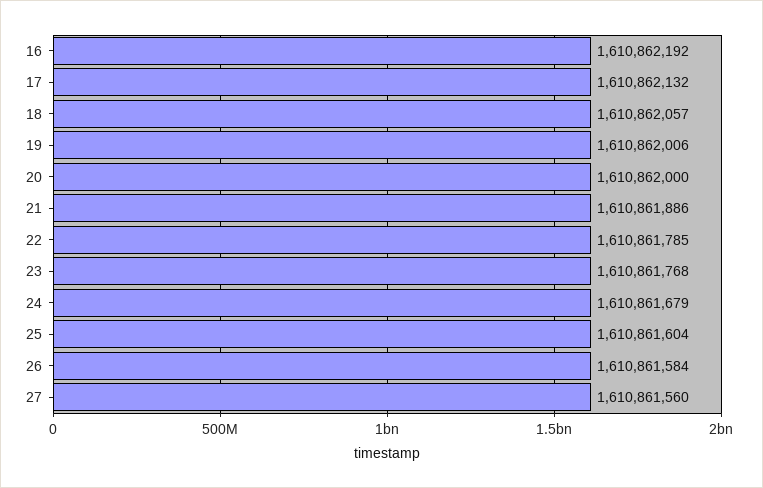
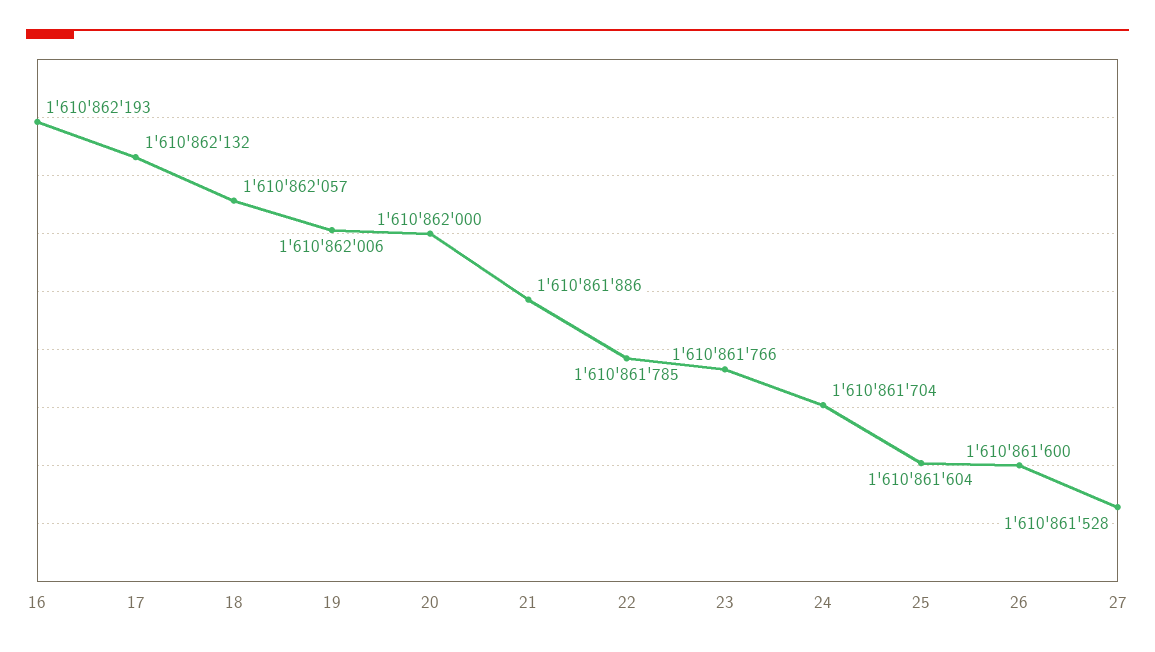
  {
-   "16": 1610862192,
+   "16": 1610862193,
    "17": 1610862132,
    "18": 1610862057,
    "19": 1610862006,
    "20": 1610862000,
    "21": 1610861886,
    "22": 1610861785,
-   "23": 1610861768,
+   "23": 1610861766,
-   "24": 1610861679,
+   "24": 1610861704,
    "25": 1610861604,
-   "26": 1610861584,
+   "26": 1610861600,
-   "27": 1610861560
+   "27": 1610861528
  }

